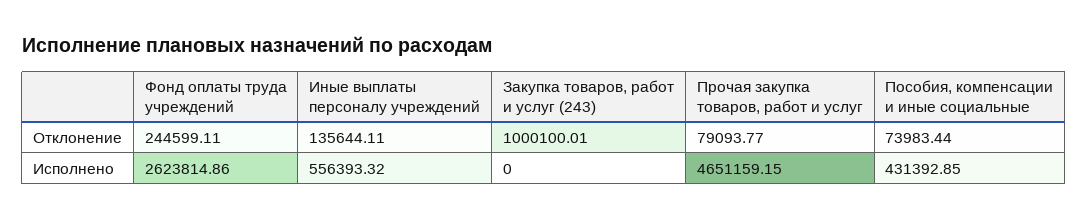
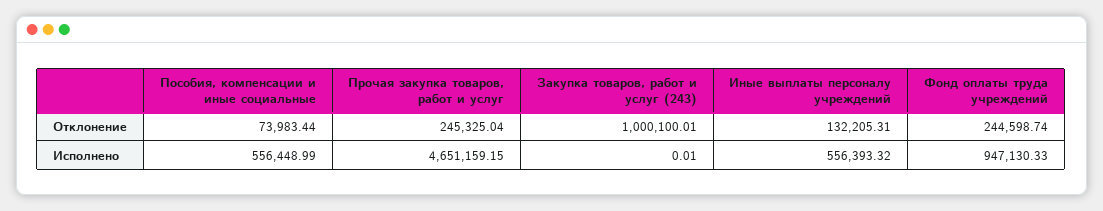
  {
    "Фонд оплаты труда учреждений": {
-     "Отклонение": 244599.11,
+     "Отклонение": 244598.74,
-     "Исполнено": 2623814.86
+     "Исполнено": 947130.33
    },
    "Иные выплаты персоналу учреждений": {
-     "Отклонение": 135644.11,
+     "Отклонение": 132205.31,
      "Исполнено": 556393.32
    },
    "Закупка товаров, работ и услуг (243)": {
      "Отклонение": 1000100.01,
-     "Исполнено": 0
+     "Исполнено": 0.01
    },
    "Прочая закупка товаров, работ и услуг": {
-     "Отклонение": 79093.77,
+     "Отклонение": 245325.04,
      "Исполнено": 4651159.15
    },
    "Пособия, компенсации и иные социальные": {
      "Отклонение": 73983.44,
-     "Исполнено": 431392.85
+     "Исполнено": 556448.99
    }
  }

